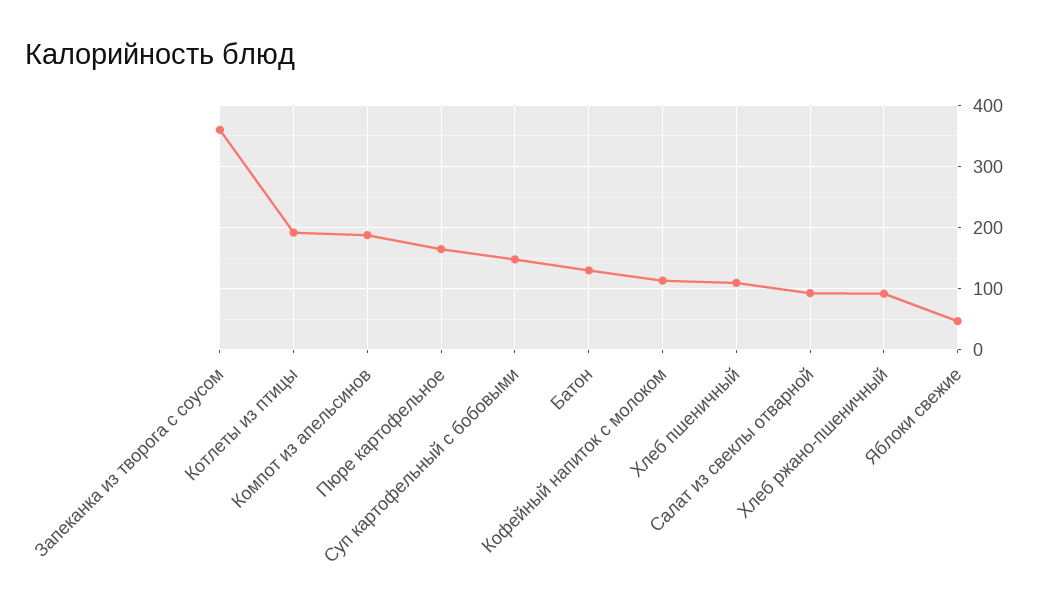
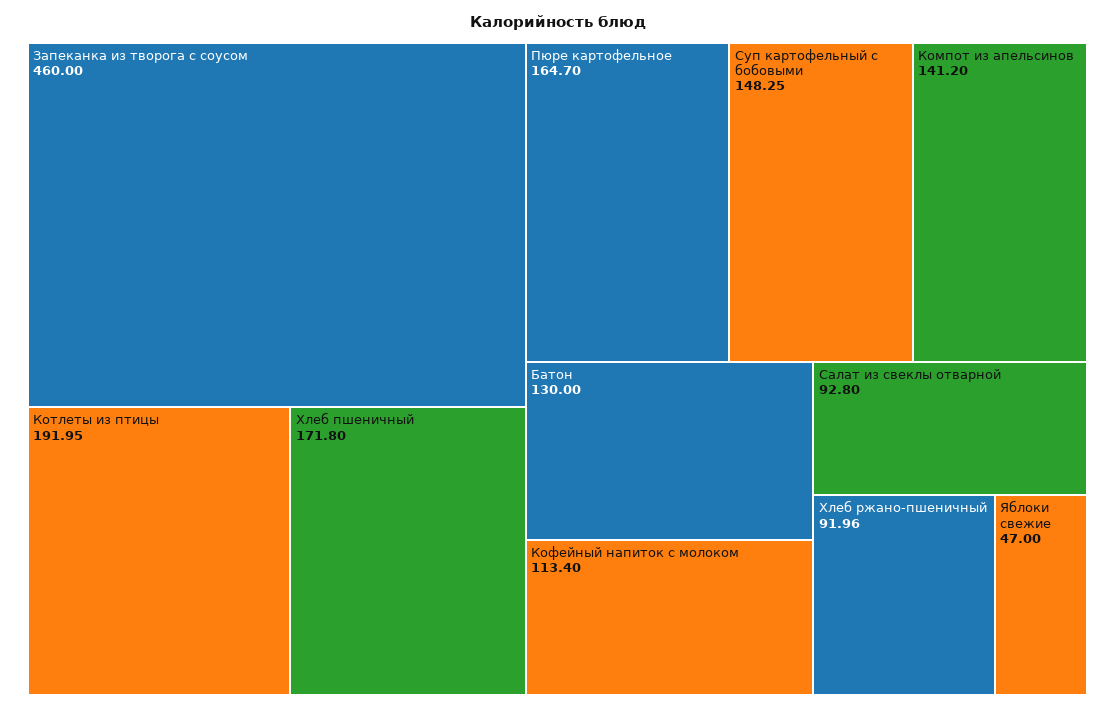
  {
-   "Запеканка из творога с соусом": 360,
+   "Запеканка из творога с соусом": 460,
    "Котлеты из птицы": 191.95,
-   "Компот из апельсинов": 190,
+   "Компот из апельсинов": 141.2,
    "Пюре картофельное": 164.7,
    "Суп картофельный с бобовыми": 148.25,
    "Батон": 130,
    "Кофейный напиток с молоком": 113.4,
-   "Хлеб пшеничный": 110,
+   "Хлеб пшеничный": 171.8,
    "Салат из свеклы отварной": 92.8,
    "Хлеб ржано-пшеничный": 91.96,
    "Яблоки свежие": 47
  }

